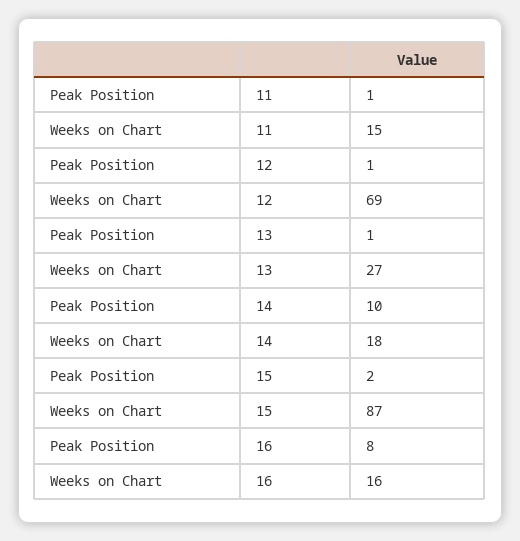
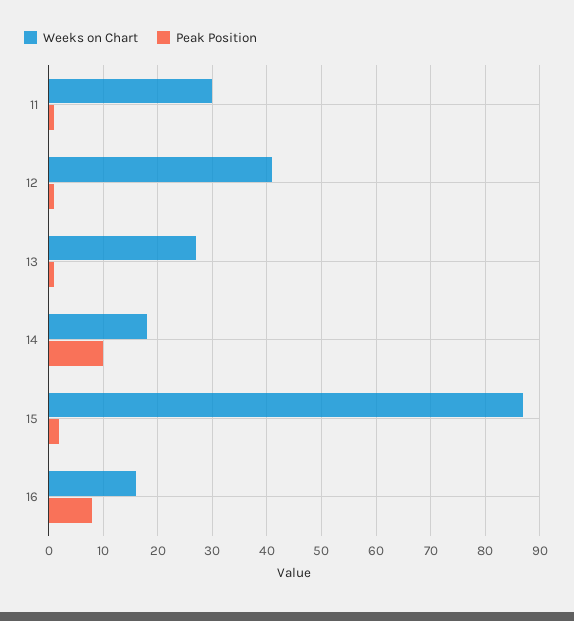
  {
    "Peak Position": {
      "11": 1,
      "12": 1,
      "13": 1,
      "14": 10,
      "15": 2,
      "16": 8
    },
    "Weeks on Chart": {
-     "11": 15,
+     "11": 30,
-     "12": 69,
+     "12": 40,
      "13": 27,
      "14": 18,
      "15": 87,
      "16": 16
    }
  }

